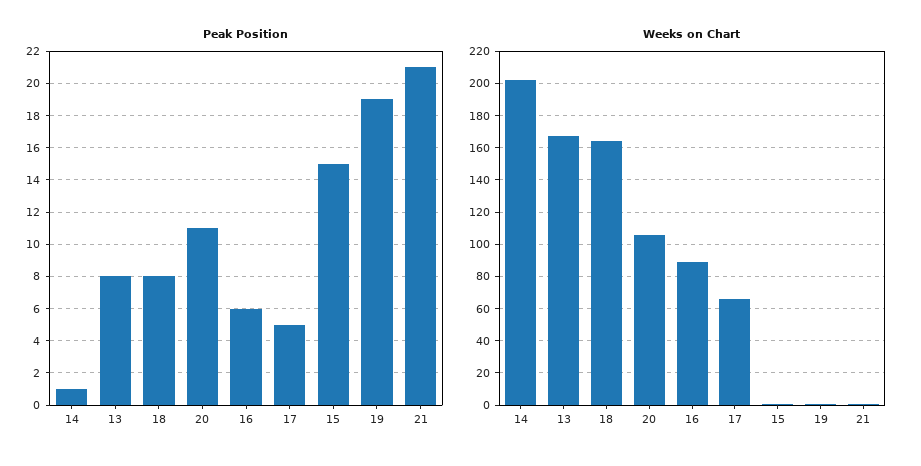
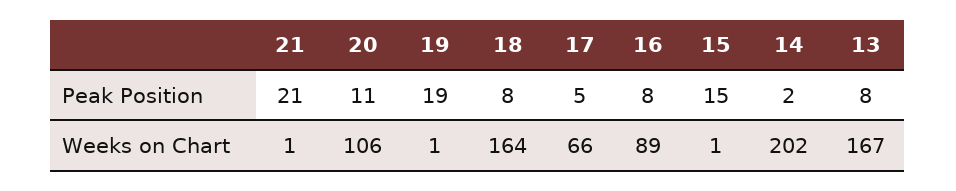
  {
    "Peak Position": {
-     "14": 1,
+     "14": 2,
      "13": 8,
      "18": 8,
      "20": 11,
-     "16": 6,
+     "16": 8,
      "17": 5,
      "15": 15,
      "19": 19,
      "21": 21
    },
    "Weeks on Chart": {
      "14": 202,
      "13": 167,
      "18": 164,
      "20": 106,
      "16": 89,
      "17": 66,
      "15": 1,
      "19": 1,
      "21": 1
    }
  }

